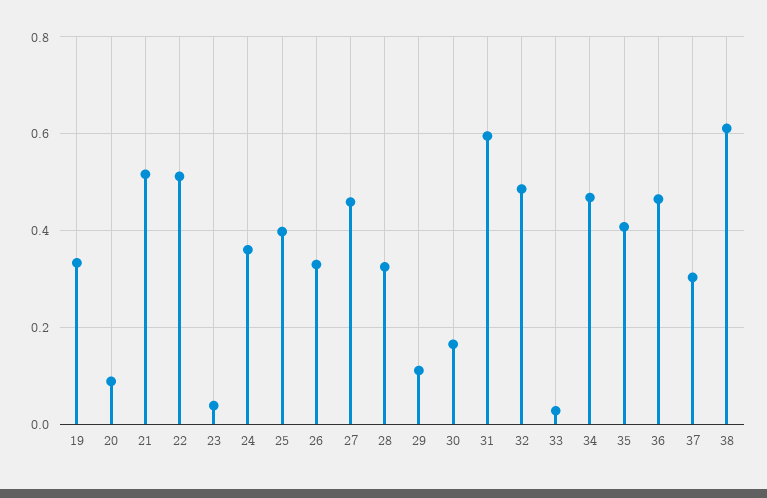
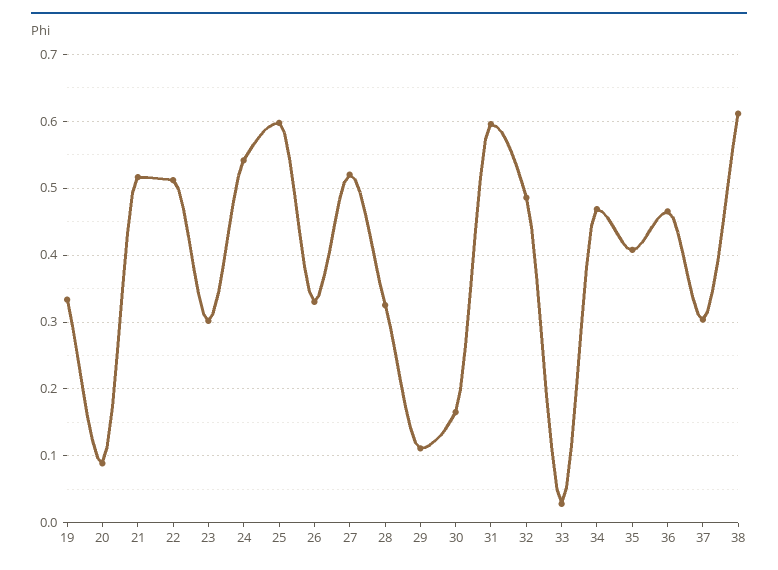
  {
    "19": 0.33,
    "20": 0.09,
    "21": 0.52,
    "22": 0.51,
-   "23": 0.04,
+   "23": 0.3,
-   "24": 0.36,
+   "24": 0.54,
-   "25": 0.4,
+   "25": 0.6,
    "26": 0.33,
-   "27": 0.46,
+   "27": 0.52,
    "28": 0.33,
    "29": 0.11,
    "30": 0.17,
    "31": 0.6,
    "32": 0.49,
    "33": 0.03,
    "34": 0.47,
    "35": 0.41,
    "36": 0.47,
    "37": 0.3,
    "38": 0.61
  }

